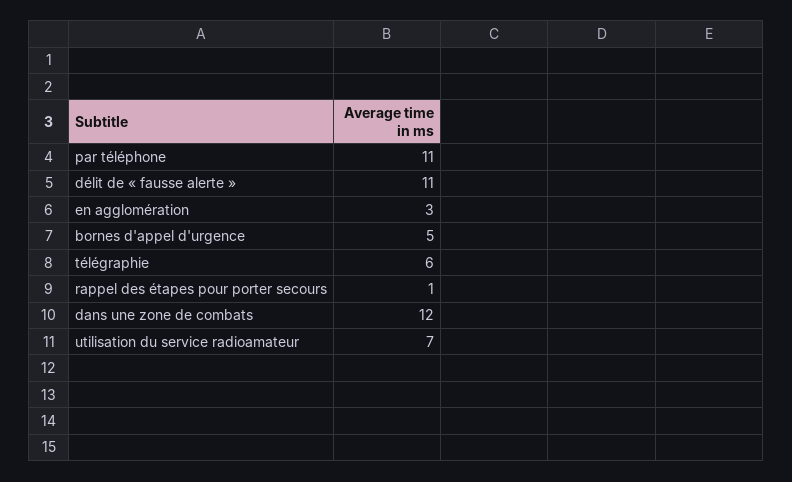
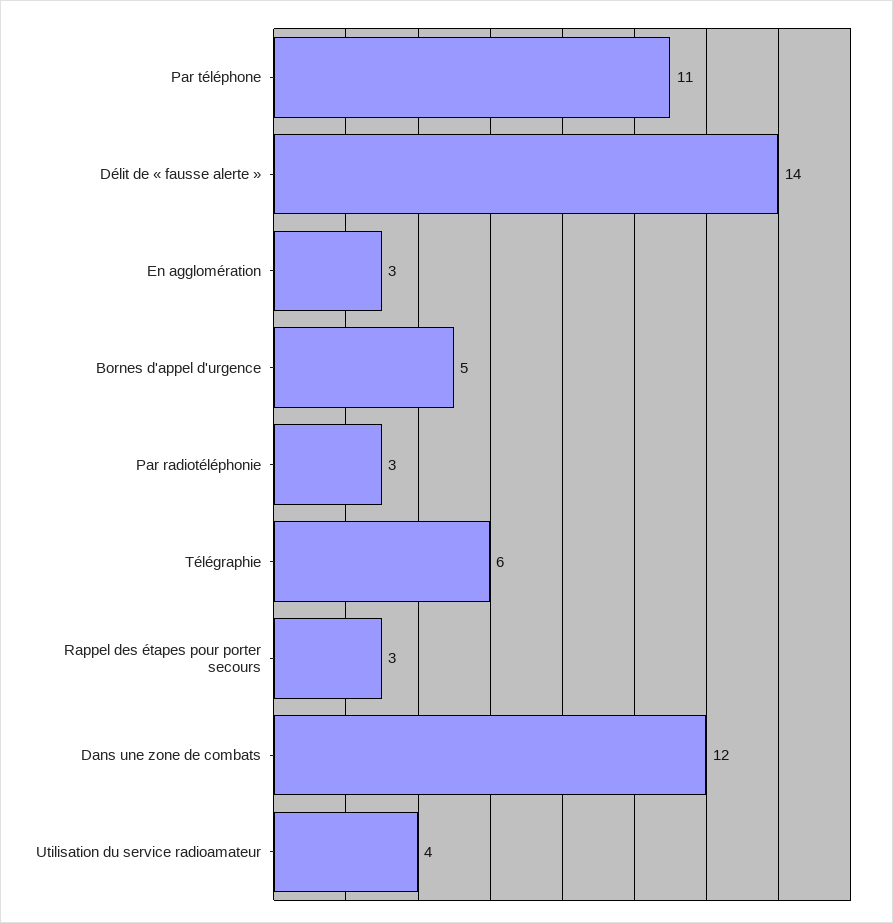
  {
    "par téléphone": 11,
-   "délit de « fausse alerte »": 11,
+   "délit de « fausse alerte »": 14,
    "en agglomération": 3,
    "bornes d'appel d'urgence": 5,
    "télégraphie": 6,
-   "rappel des étapes pour porter secours": 1,
+   "rappel des étapes pour porter secours": 3,
    "dans une zone de combats": 12,
-   "utilisation du service radioamateur": 7
+   "utilisation du service radioamateur": 4,
+   "Par radiotéléphonie": 3
  }

